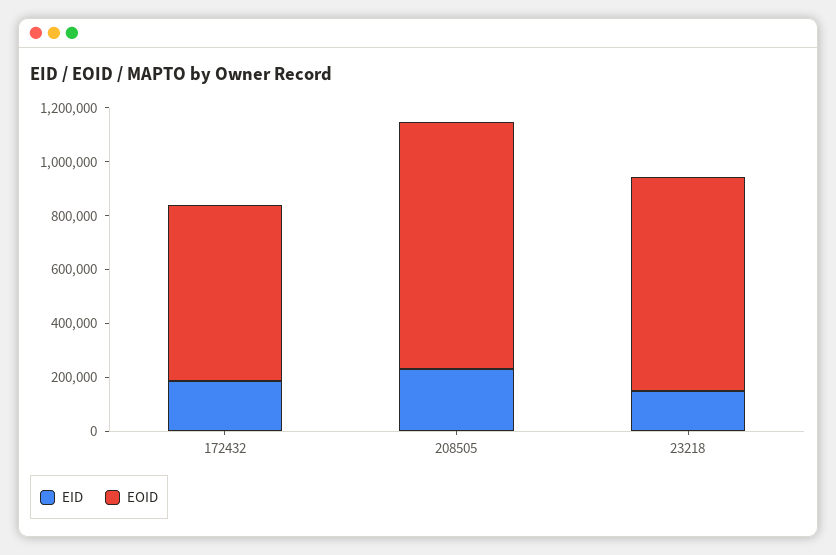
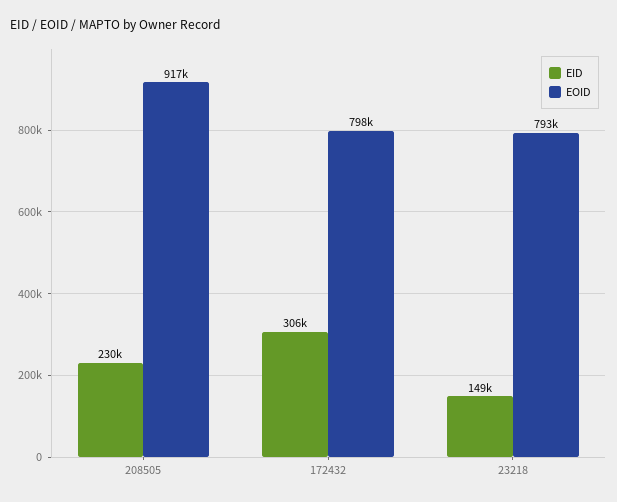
  {
    "EID": {
-     "172432": 200000,
+     "172432": 306000,
      "208505": 230000,
      "23218": 149000
    },
    "EOID": {
-     "172432": 650000,
+     "172432": 798000,
      "208505": 917000,
      "23218": 793000
    }
  }

